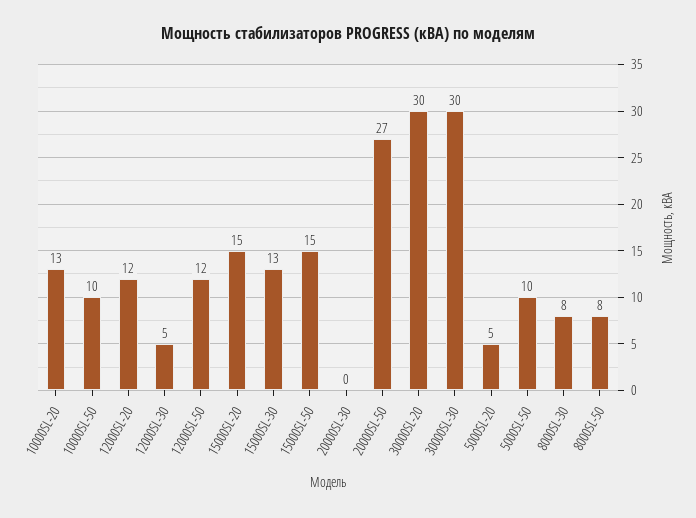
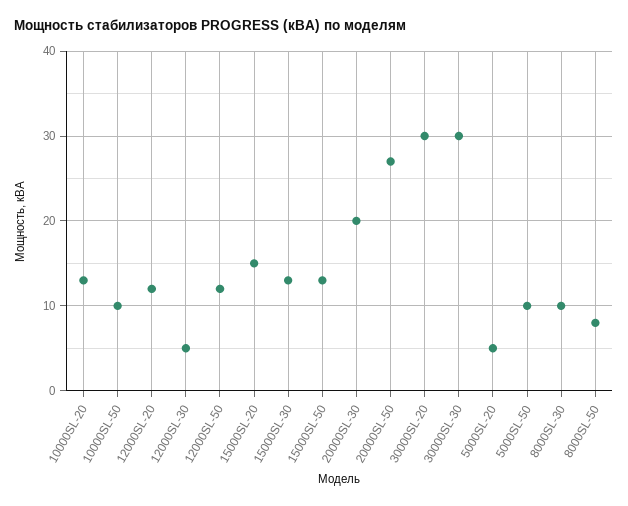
  {
    "10000SL-20": 13,
    "10000SL-50": 10,
    "12000SL-20": 12,
    "12000SL-30": 5,
    "12000SL-50": 12,
    "15000SL-20": 15,
    "15000SL-30": 13,
-   "15000SL-50": 15,
+   "15000SL-50": 13,
-   "20000SL-30": 0,
+   "20000SL-30": 20,
    "20000SL-50": 27,
    "30000SL-20": 30,
    "30000SL-30": 30,
    "5000SL-20": 5,
    "5000SL-50": 10,
-   "8000SL-30": 8,
+   "8000SL-30": 10,
    "8000SL-50": 8
  }

